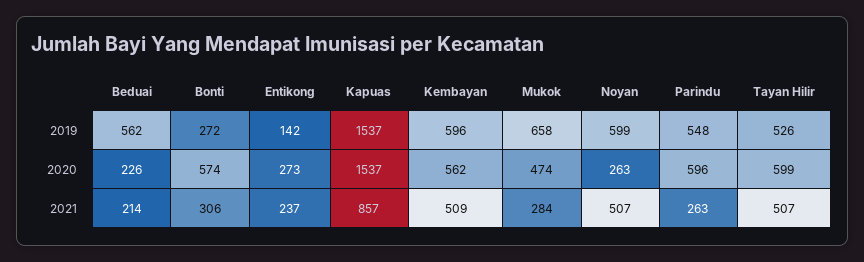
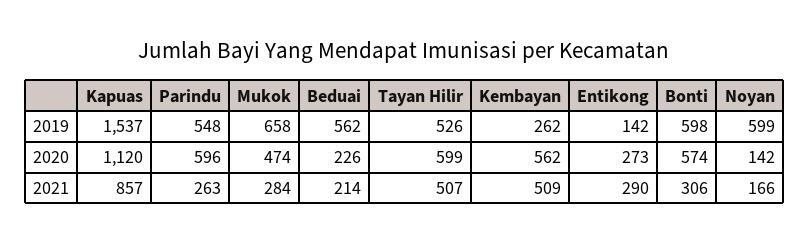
  {
    "Beduai": {
      "2019": 562,
      "2020": 226,
      "2021": 214
    },
    "Bonti": {
-     "2019": 272,
+     "2019": 598,
      "2020": 574,
      "2021": 306
    },
    "Entikong": {
      "2019": 142,
      "2020": 273,
-     "2021": 237
+     "2021": 290
    },
    "Kapuas": {
      "2019": 1537,
-     "2020": 1537,
+     "2020": 1120,
      "2021": 857
    },
    "Kembayan": {
-     "2019": 596,
+     "2019": 262,
      "2020": 562,
      "2021": 509
    },
    "Mukok": {
      "2019": 658,
      "2020": 474,
      "2021": 284
    },
    "Noyan": {
      "2019": 599,
-     "2020": 263,
+     "2020": 142,
-     "2021": 507
+     "2021": 166
    },
    "Parindu": {
      "2019": 548,
      "2020": 596,
      "2021": 263
    },
    "Tayan Hilir": {
      "2019": 526,
      "2020": 599,
      "2021": 507
    }
  }

